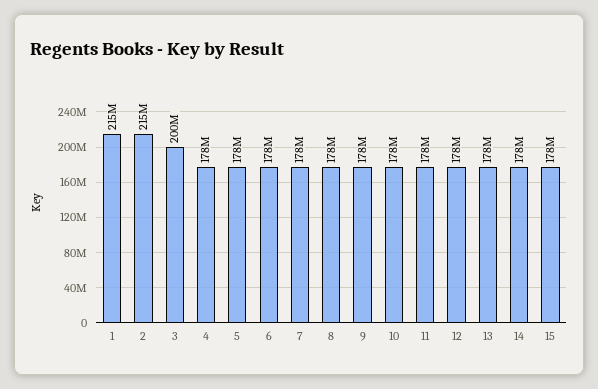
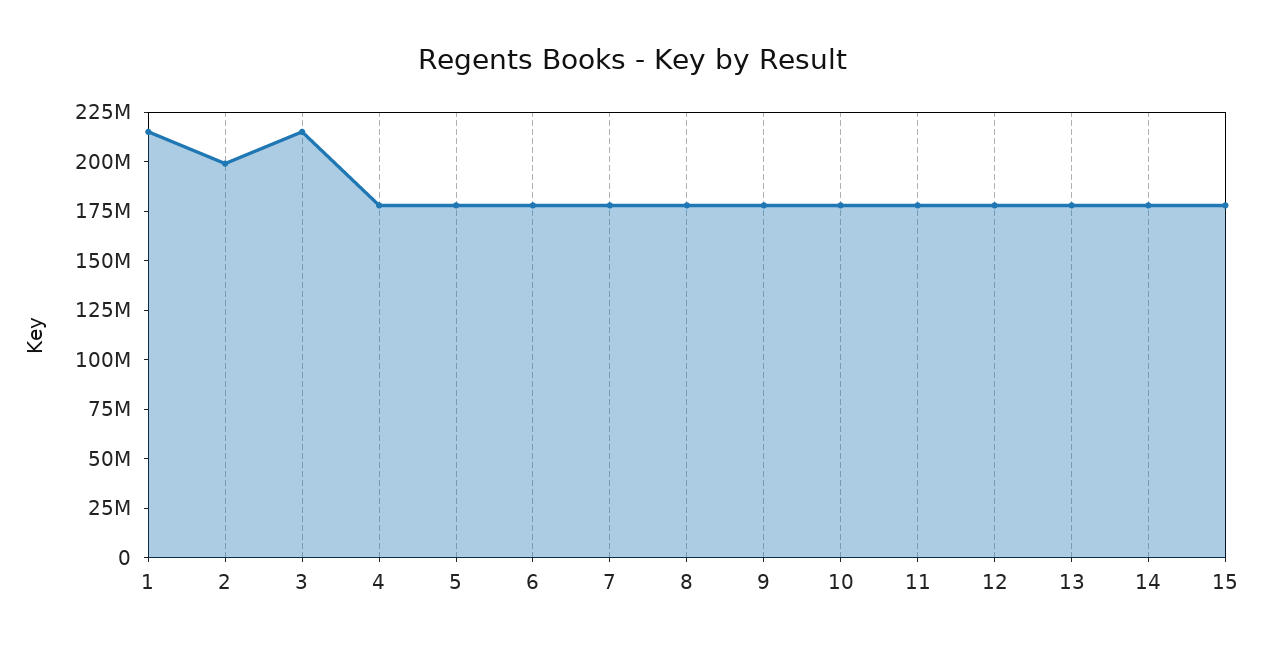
  {
    "1": 215000000,
-   "2": 215000000,
+   "2": 200000000,
-   "3": 200000000,
+   "3": 215000000,
    "4": 178000000,
    "5": 178000000,
    "6": 178000000,
    "7": 178000000,
    "8": 178000000,
    "9": 178000000,
    "10": 178000000,
    "11": 178000000,
    "12": 178000000,
    "13": 178000000,
    "14": 178000000,
    "15": 178000000
  }

